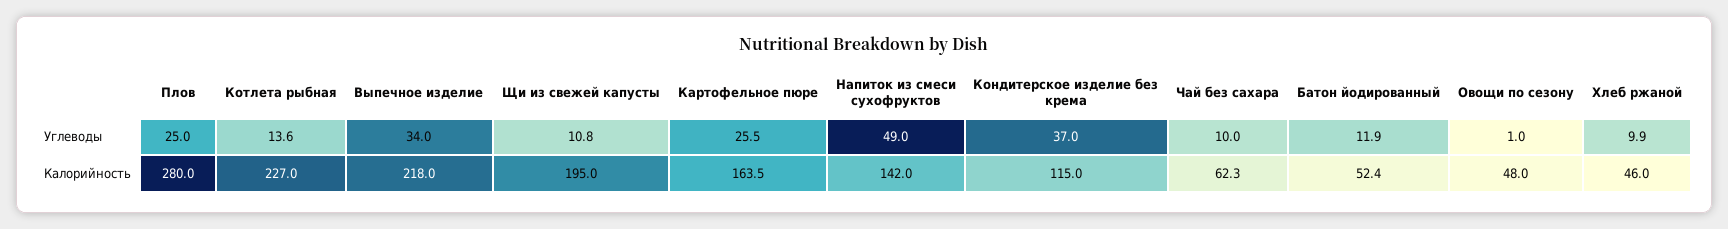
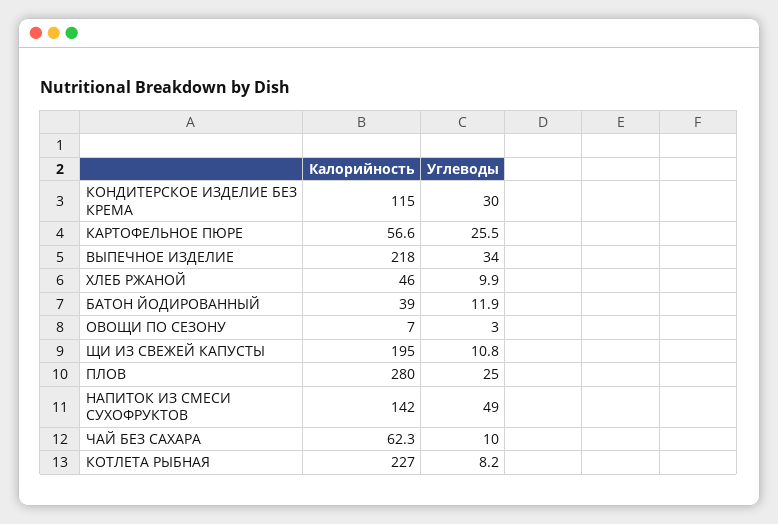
  {
    "Плов": {
      "Углеводы": 25,
      "Калорийность": 280
    },
    "Котлета рыбная": {
-     "Углеводы": 13.6,
+     "Углеводы": 8.2,
      "Калорийность": 227
    },
    "Выпечное изделие": {
      "Углеводы": 34,
      "Калорийность": 218
    },
    "Щи из свежей капусты": {
      "Углеводы": 10.8,
      "Калорийность": 195
    },
    "Картофельное пюре": {
      "Углеводы": 25.5,
-     "Калорийность": 163.5
+     "Калорийность": 56.6
    },
    "Напиток из смеси сухофруктов": {
      "Углеводы": 49,
      "Калорийность": 142
    },
    "Кондитерское изделие без крема": {
-     "Углеводы": 37,
+     "Углеводы": 30,
      "Калорийность": 115
    },
    "Чай без сахара": {
      "Углеводы": 10,
      "Калорийность": 62.3
    },
    "Батон йодированный": {
      "Углеводы": 11.9,
-     "Калорийность": 52.4
+     "Калорийность": 39
    },
    "Овощи по сезону": {
-     "Углеводы": 1,
+     "Углеводы": 3,
-     "Калорийность": 48
+     "Калорийность": 7
    },
    "Хлеб ржаной": {
      "Углеводы": 9.9,
      "Калорийность": 46
    }
  }

